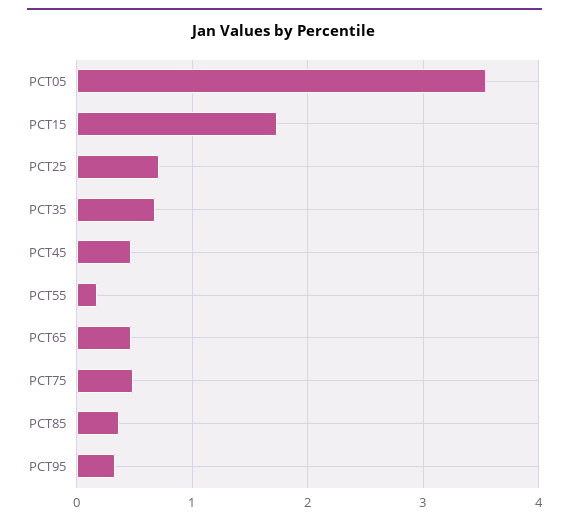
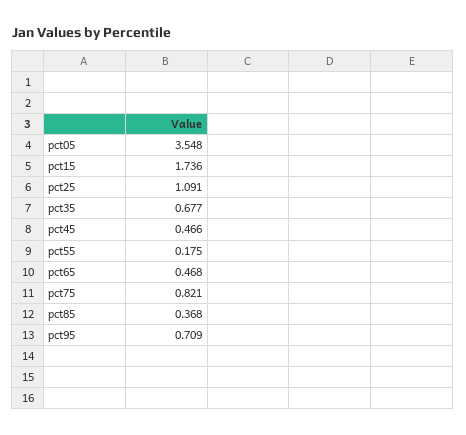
  {
    "PCT05": 3.548,
    "PCT15": 1.736,
-   "PCT25": 0.7,
+   "PCT25": 1.091,
    "PCT35": 0.677,
    "PCT45": 0.466,
    "PCT55": 0.175,
    "PCT65": 0.468,
-   "PCT75": 0.5,
+   "PCT75": 0.821,
    "PCT85": 0.368,
-   "PCT95": 0.3
+   "PCT95": 0.709
  }

